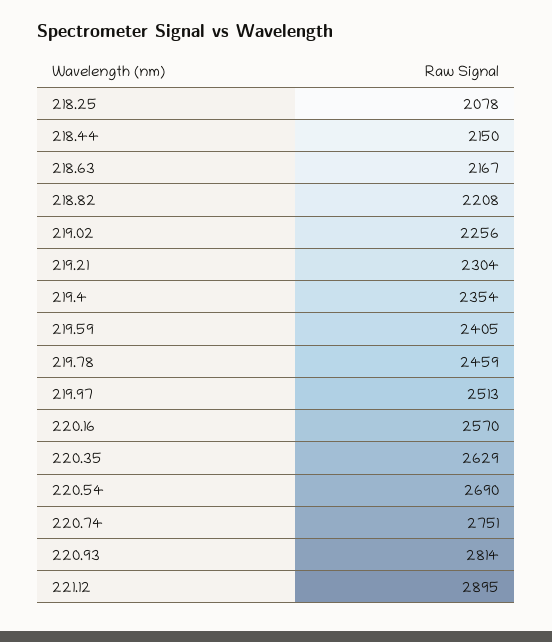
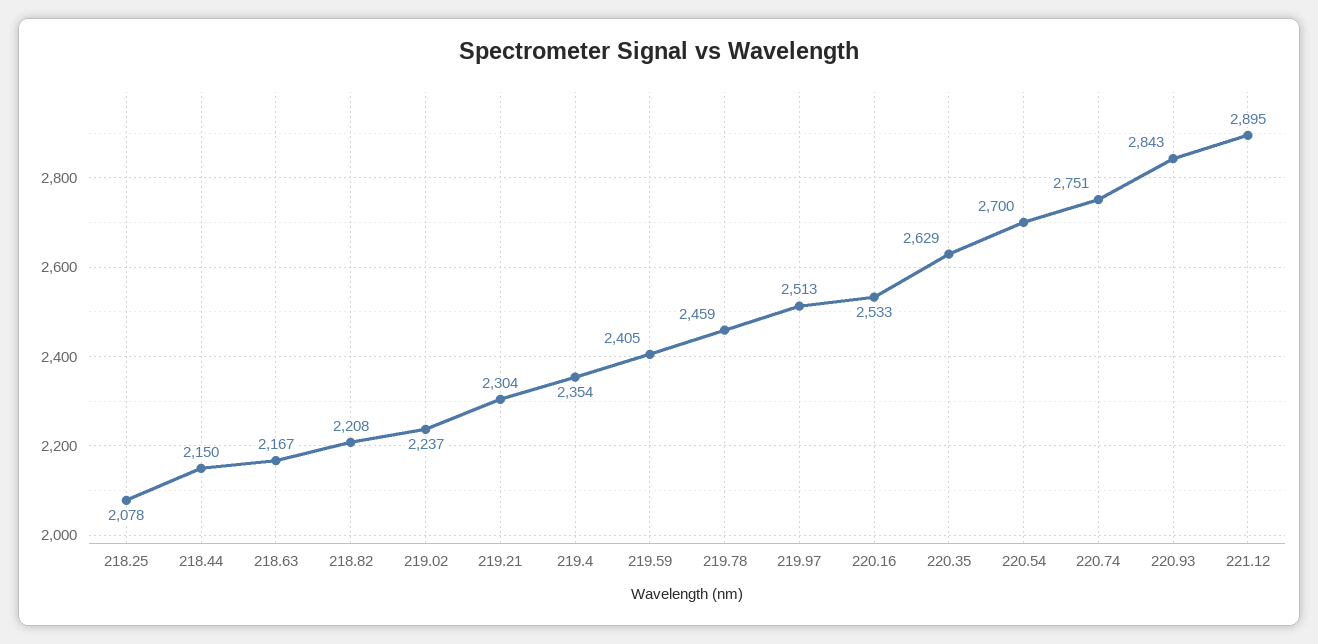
  {
    "218.25": 2078,
    "218.44": 2150,
    "218.63": 2167,
    "218.82": 2208,
-   "219.02": 2256,
+   "219.02": 2237,
    "219.21": 2304,
    "219.4": 2354,
    "219.59": 2405,
    "219.78": 2459,
    "219.97": 2513,
-   "220.16": 2570,
+   "220.16": 2533,
    "220.35": 2629,
-   "220.54": 2690,
+   "220.54": 2700,
    "220.74": 2751,
-   "220.93": 2814,
+   "220.93": 2843,
    "221.12": 2895
  }

